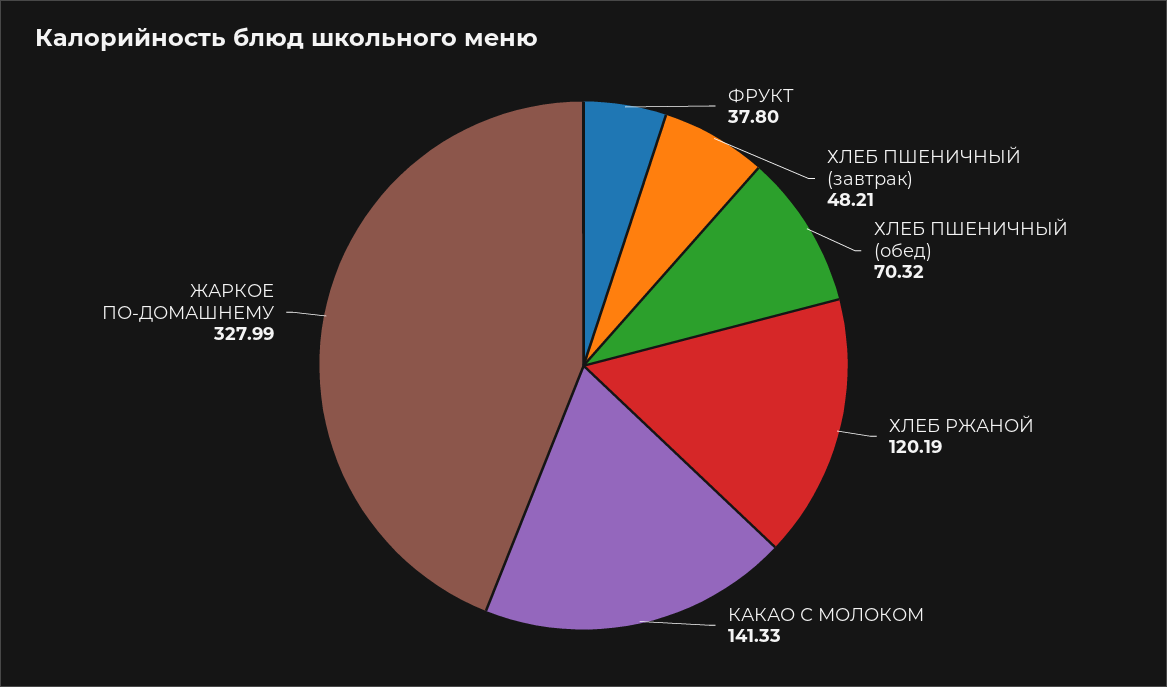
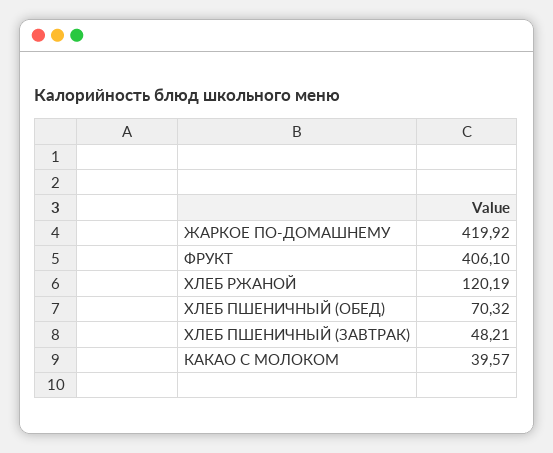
  {
-   "ФРУКТ": 37.8,
+   "ФРУКТ": 406.1,
    "ХЛЕБ ПШЕНИЧНЫЙ (завтрак)": 48.21,
    "ХЛЕБ ПШЕНИЧНЫЙ (обед)": 70.32,
    "ХЛЕБ РЖАНОЙ": 120.19,
-   "КАКАО С МОЛОКОМ": 141.33,
+   "КАКАО С МОЛОКОМ": 39.57,
-   "ЖАРКОЕ ПО-ДОМАШНЕМУ": 327.99
+   "ЖАРКОЕ ПО-ДОМАШНЕМУ": 419.92
  }

